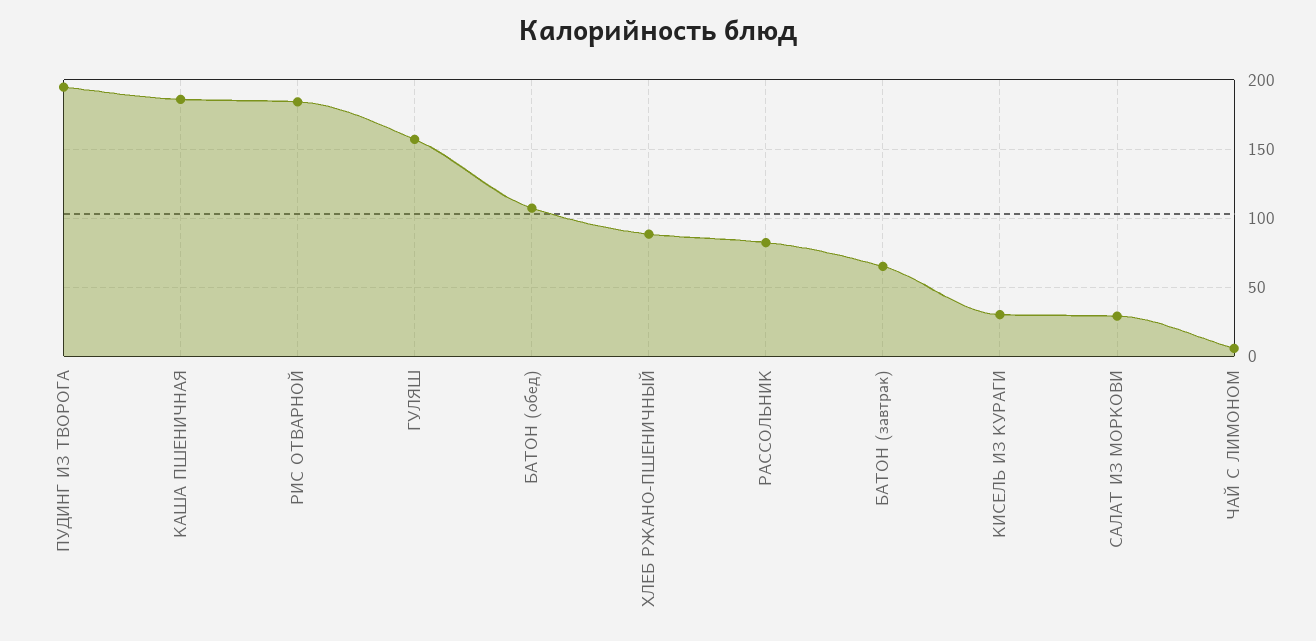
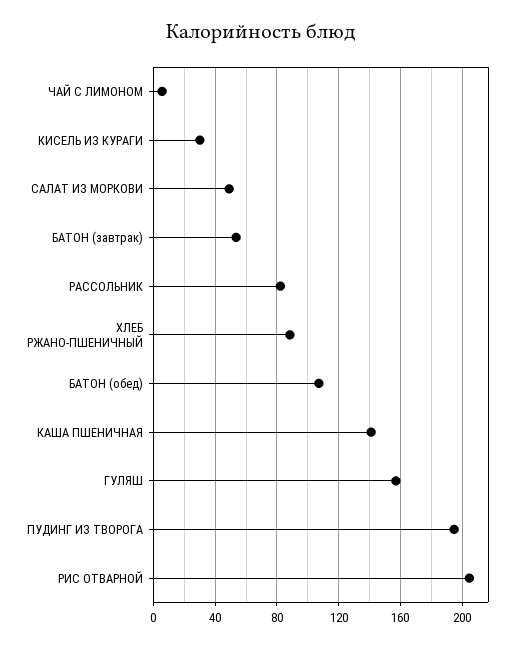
  {
    "ПУДИНГ ИЗ ТВОРОГА": 195,
-   "КАША ПШЕНИЧНАЯ": 185,
+   "КАША ПШЕНИЧНАЯ": 140,
-   "РИС ОТВАРНОЙ": 185,
+   "РИС ОТВАРНОЙ": 205,
    "ГУЛЯШ": 155,
    "БАТОН (обед)": 105,
    "ХЛЕБ РЖАНО-ПШЕНИЧНЫЙ": 90,
    "РАССОЛЬНИК": 80,
-   "БАТОН (завтрак)": 65,
+   "БАТОН (завтрак)": 55,
    "КИСЕЛЬ ИЗ КУРАГИ": 30,
-   "САЛАТ ИЗ МОРКОВИ": 30,
+   "САЛАТ ИЗ МОРКОВИ": 50,
    "ЧАЙ С ЛИМОНОМ": 5
  }

